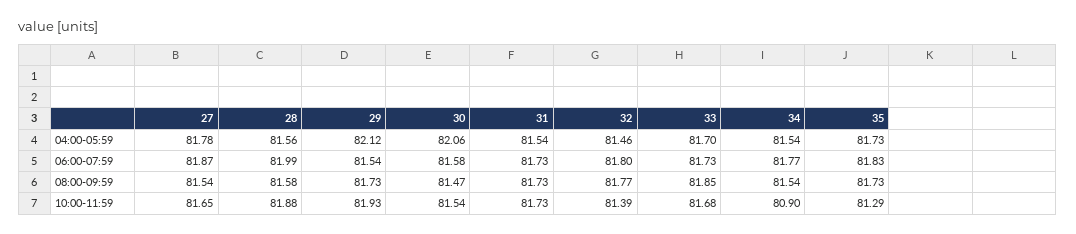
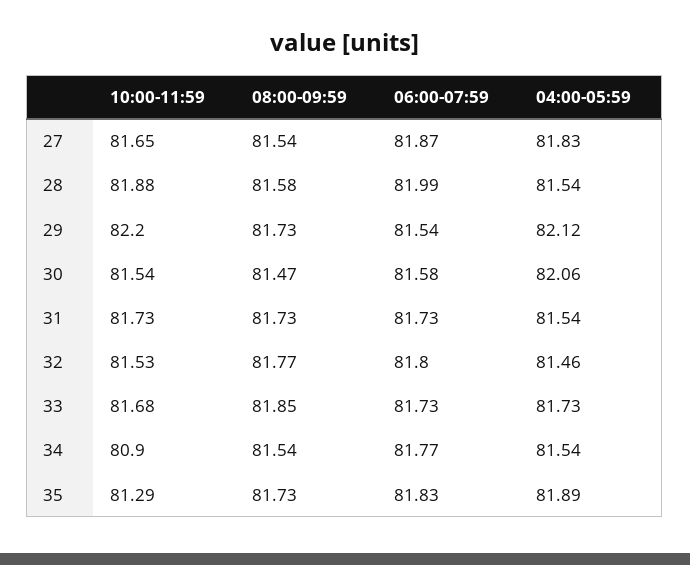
  {
    "27": {
-     "04:00-05:59": 81.78,
+     "04:00-05:59": 81.83,
      "06:00-07:59": 81.87,
      "08:00-09:59": 81.54,
      "10:00-11:59": 81.65
    },
    "28": {
-     "04:00-05:59": 81.56,
+     "04:00-05:59": 81.54,
      "06:00-07:59": 81.99,
      "08:00-09:59": 81.58,
      "10:00-11:59": 81.88
    },
    "29": {
      "04:00-05:59": 82.12,
      "06:00-07:59": 81.54,
      "08:00-09:59": 81.73,
-     "10:00-11:59": 81.93
+     "10:00-11:59": 82.2
    },
    "30": {
      "04:00-05:59": 82.06,
      "06:00-07:59": 81.58,
      "08:00-09:59": 81.47,
      "10:00-11:59": 81.54
    },
    "31": {
      "04:00-05:59": 81.54,
      "06:00-07:59": 81.73,
      "08:00-09:59": 81.73,
      "10:00-11:59": 81.73
    },
    "32": {
      "04:00-05:59": 81.46,
      "06:00-07:59": 81.8,
      "08:00-09:59": 81.77,
-     "10:00-11:59": 81.39
+     "10:00-11:59": 81.53
    },
    "33": {
-     "04:00-05:59": 81.7,
+     "04:00-05:59": 81.73,
      "06:00-07:59": 81.73,
      "08:00-09:59": 81.85,
      "10:00-11:59": 81.68
    },
    "34": {
      "04:00-05:59": 81.54,
      "06:00-07:59": 81.77,
      "08:00-09:59": 81.54,
      "10:00-11:59": 80.9
    },
    "35": {
-     "04:00-05:59": 81.73,
+     "04:00-05:59": 81.89,
      "06:00-07:59": 81.83,
      "08:00-09:59": 81.73,
      "10:00-11:59": 81.29
    }
  }

